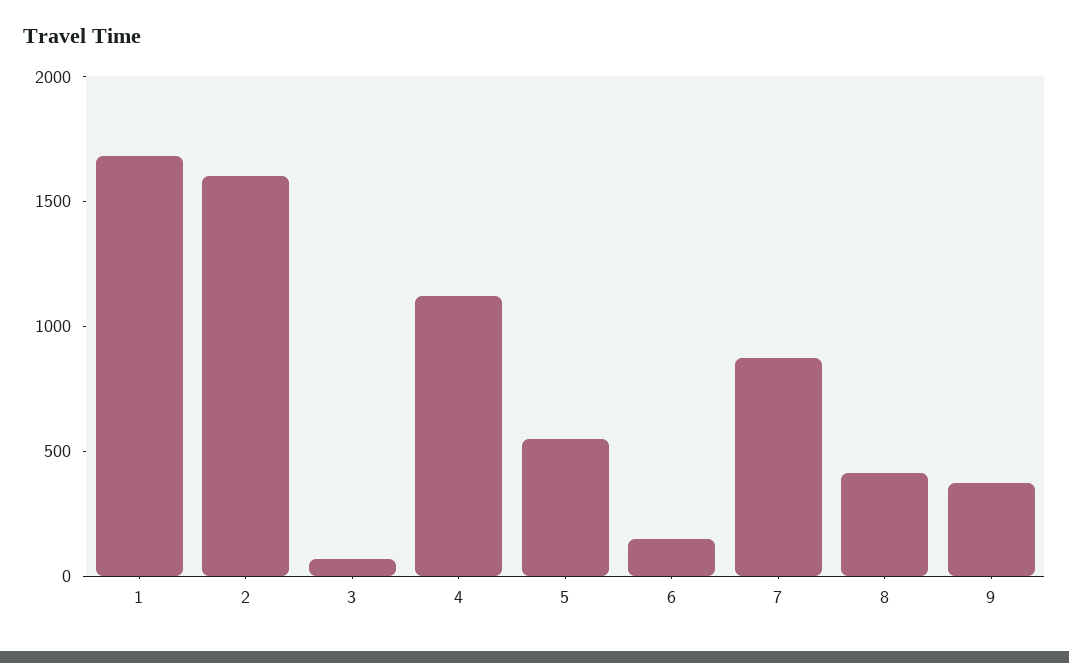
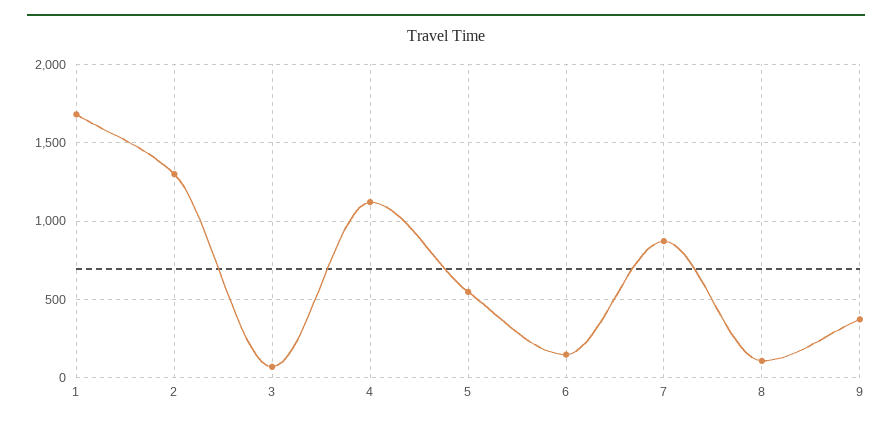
  {
    "1": 1700,
-   "2": 1600,
+   "2": 1300,
    "3": 50,
    "4": 1100,
    "5": 550,
    "6": 150,
    "7": 850,
-   "8": 400,
+   "8": 100,
    "9": 350
  }

